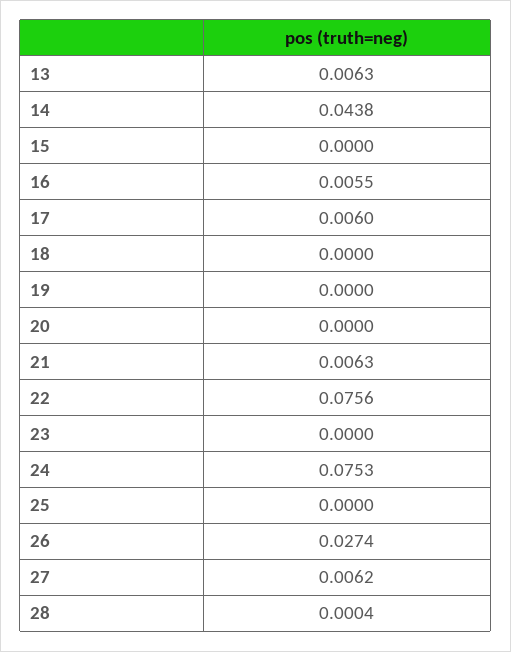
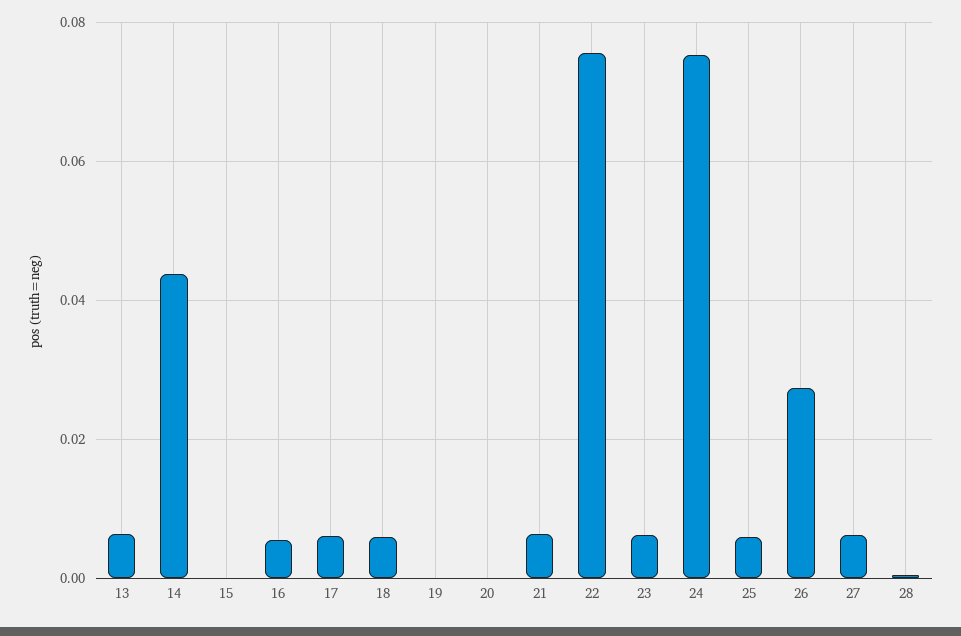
  {
    "13": 0.0063,
    "14": 0.0438,
    "15": 0,
    "16": 0.0055,
    "17": 0.006,
-   "18": 0,
+   "18": 0.006,
    "19": 0,
    "20": 0,
    "21": 0.0063,
    "22": 0.0756,
-   "23": 0,
+   "23": 0.006,
    "24": 0.0753,
-   "25": 0,
+   "25": 0.006,
    "26": 0.0274,
    "27": 0.0062,
    "28": 0.0004
  }

